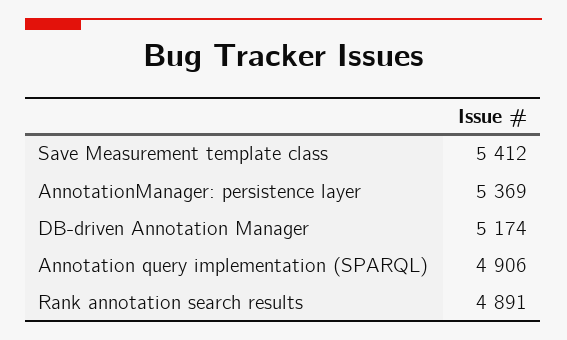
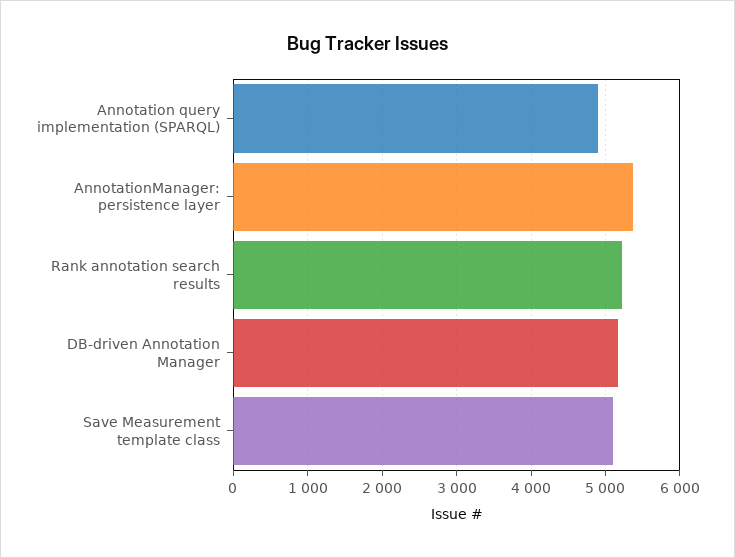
  {
-   "Save Measurement template class": 5412,
+   "Save Measurement template class": 5100,
    "AnnotationManager: persistence layer": 5369,
    "DB-driven Annotation Manager": 5174,
    "Annotation query implementation (SPARQL)": 4906,
-   "Rank annotation search results": 4891
+   "Rank annotation search results": 5200
  }

